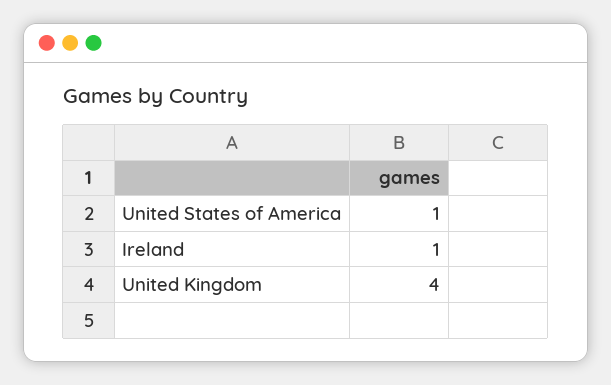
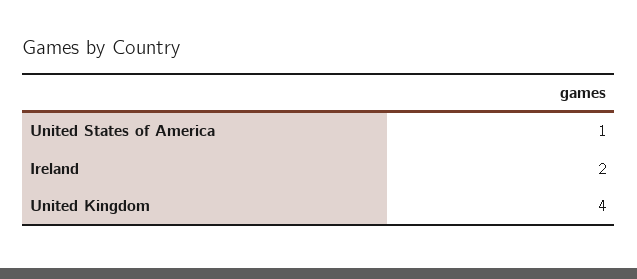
  {
    "United States of America": 1,
-   "Ireland": 1,
+   "Ireland": 2,
    "United Kingdom": 4
  }

